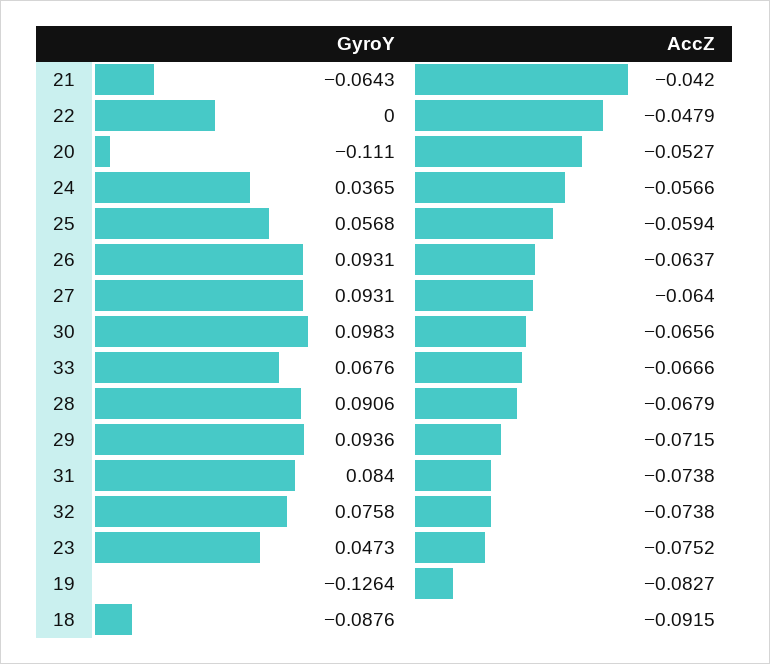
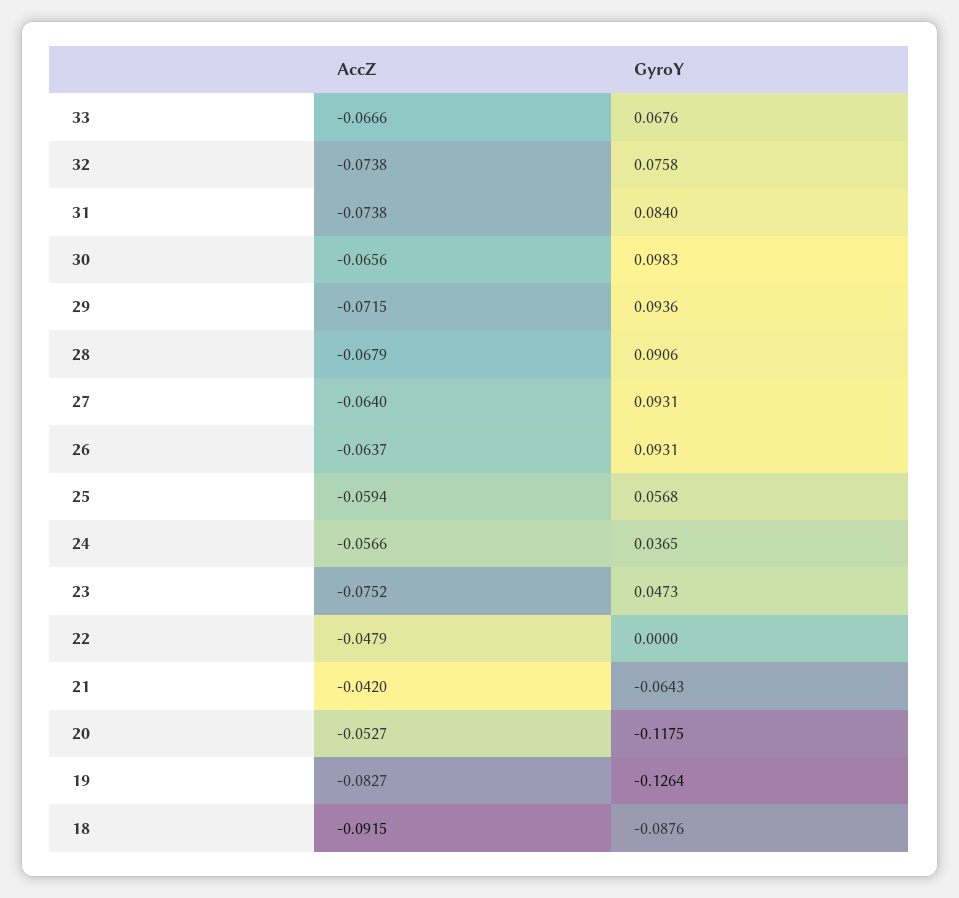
  {
    "GyroY": {
      "21": -0.0643,
      "22": 0,
-     "20": -0.111,
+     "20": -0.1175,
      "24": 0.0365,
      "25": 0.0568,
      "26": 0.0931,
      "27": 0.0931,
      "30": 0.0983,
      "33": 0.0676,
      "28": 0.0906,
      "29": 0.0936,
      "31": 0.084,
      "32": 0.0758,
      "23": 0.0473,
      "19": -0.1264,
      "18": -0.0876
    },
    "AccZ": {
      "21": -0.042,
      "22": -0.0479,
      "20": -0.0527,
      "24": -0.0566,
      "25": -0.0594,
      "26": -0.0637,
      "27": -0.064,
      "30": -0.0656,
      "33": -0.0666,
      "28": -0.0679,
      "29": -0.0715,
      "31": -0.0738,
      "32": -0.0738,
      "23": -0.0752,
      "19": -0.0827,
      "18": -0.0915
    }
  }

